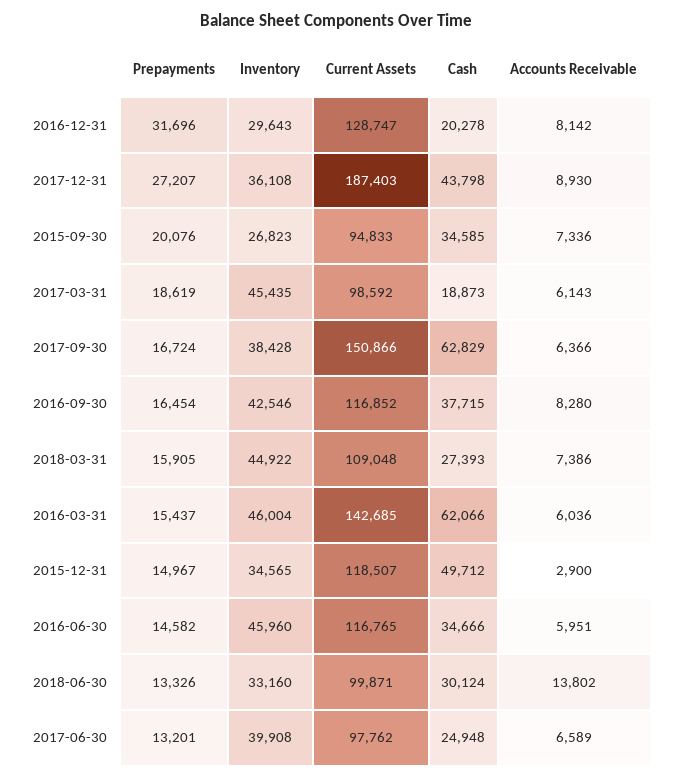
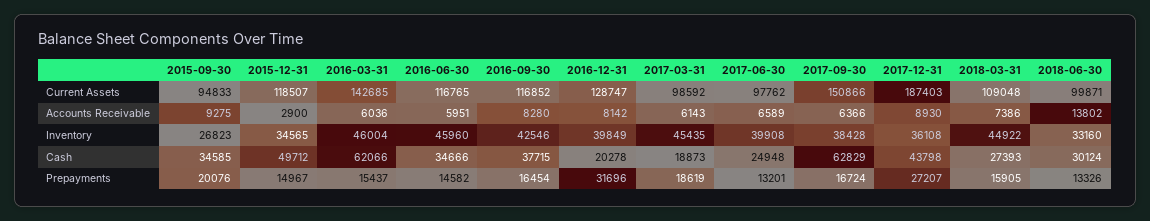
  {
    "Prepayments": {
      "2016-12-31": 31696,
      "2017-12-31": 27207,
      "2015-09-30": 20076,
      "2017-03-31": 18619,
      "2017-09-30": 16724,
      "2016-09-30": 16454,
      "2018-03-31": 15905,
      "2016-03-31": 15437,
      "2015-12-31": 14967,
      "2016-06-30": 14582,
      "2018-06-30": 13326,
      "2017-06-30": 13201
    },
    "Inventory": {
-     "2016-12-31": 29643,
+     "2016-12-31": 39849,
      "2017-12-31": 36108,
      "2015-09-30": 26823,
      "2017-03-31": 45435,
      "2017-09-30": 38428,
      "2016-09-30": 42546,
      "2018-03-31": 44922,
      "2016-03-31": 46004,
      "2015-12-31": 34565,
      "2016-06-30": 45960,
      "2018-06-30": 33160,
      "2017-06-30": 39908
    },
    "Current Assets": {
      "2016-12-31": 128747,
      "2017-12-31": 187403,
      "2015-09-30": 94833,
      "2017-03-31": 98592,
      "2017-09-30": 150866,
      "2016-09-30": 116852,
      "2018-03-31": 109048,
      "2016-03-31": 142685,
      "2015-12-31": 118507,
      "2016-06-30": 116765,
      "2018-06-30": 99871,
      "2017-06-30": 97762
    },
    "Cash": {
      "2016-12-31": 20278,
      "2017-12-31": 43798,
      "2015-09-30": 34585,
      "2017-03-31": 18873,
      "2017-09-30": 62829,
      "2016-09-30": 37715,
      "2018-03-31": 27393,
      "2016-03-31": 62066,
      "2015-12-31": 49712,
      "2016-06-30": 34666,
      "2018-06-30": 30124,
      "2017-06-30": 24948
    },
    "Accounts Receivable": {
      "2016-12-31": 8142,
      "2017-12-31": 8930,
-     "2015-09-30": 7336,
+     "2015-09-30": 9275,
      "2017-03-31": 6143,
      "2017-09-30": 6366,
      "2016-09-30": 8280,
      "2018-03-31": 7386,
      "2016-03-31": 6036,
      "2015-12-31": 2900,
      "2016-06-30": 5951,
      "2018-06-30": 13802,
      "2017-06-30": 6589
    }
  }

